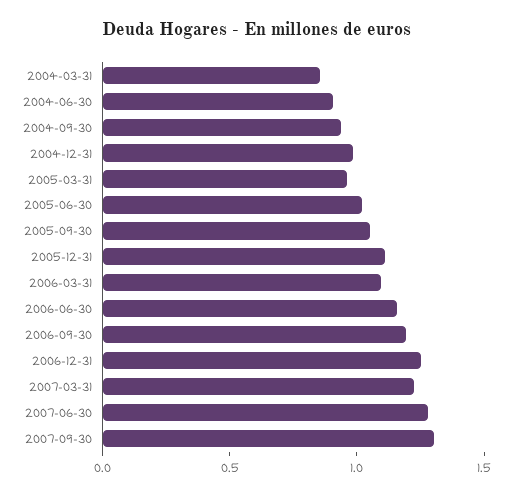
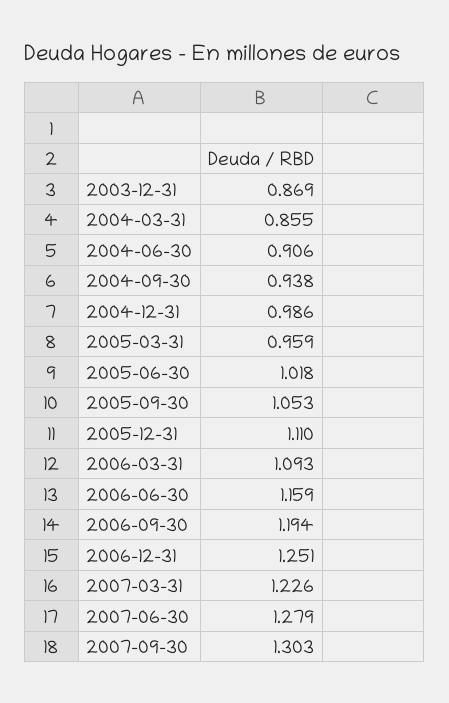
  {
    "2004-03-31": 0.855,
    "2004-06-30": 0.906,
    "2004-09-30": 0.938,
    "2004-12-31": 0.986,
    "2005-03-31": 0.959,
    "2005-06-30": 1.018,
    "2005-09-30": 1.053,
    "2005-12-31": 1.11,
    "2006-03-31": 1.093,
    "2006-06-30": 1.159,
    "2006-09-30": 1.194,
    "2006-12-31": 1.251,
    "2007-03-31": 1.226,
    "2007-06-30": 1.279,
-   "2007-09-30": 1.303
+   "2007-09-30": 1.303,
+   "2003-12-31": 0.869
  }

